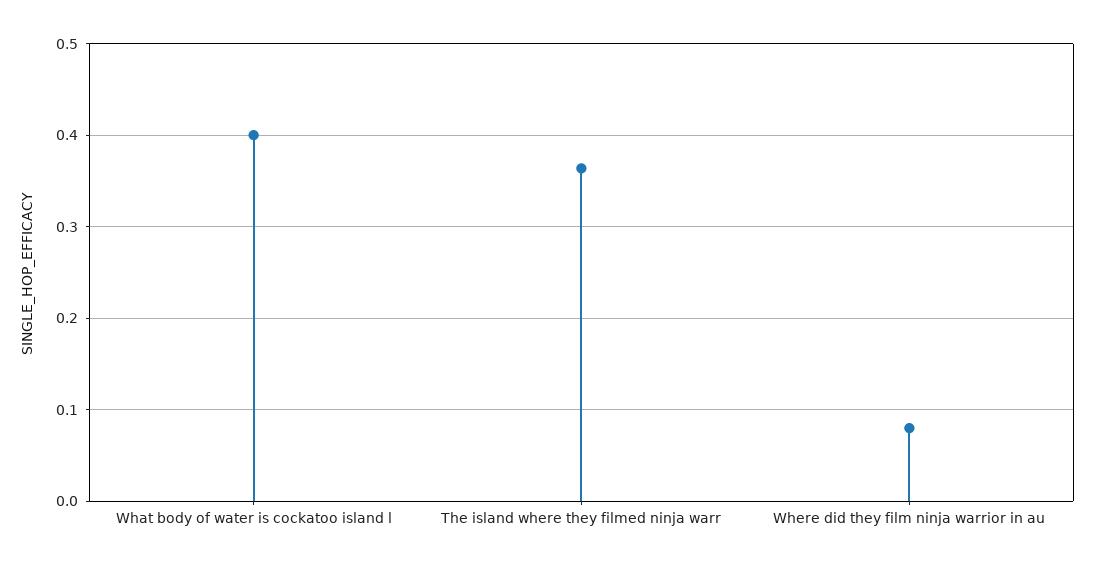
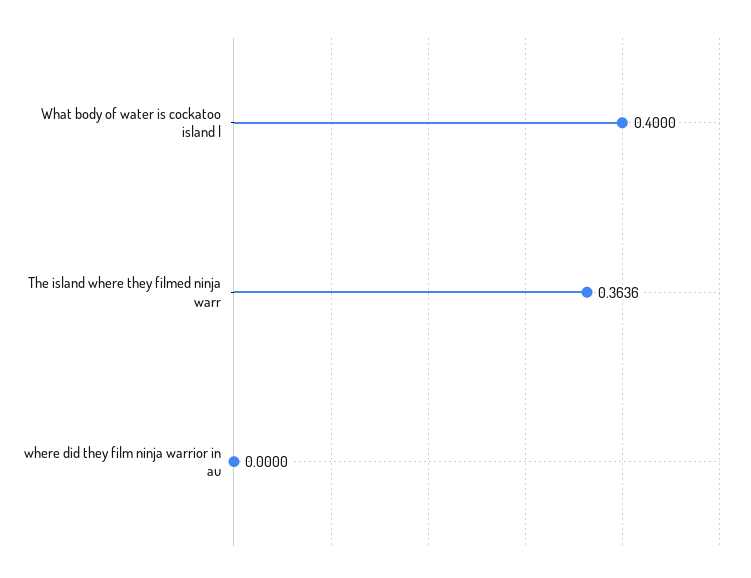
  {
    "What body of water is cockatoo island l": 0.4,
    "The island where they filmed ninja warr": 0.3636,
-   "Where did they film ninja warrior in au": 0.08
+   "Where did they film ninja warrior in au": 0
  }

